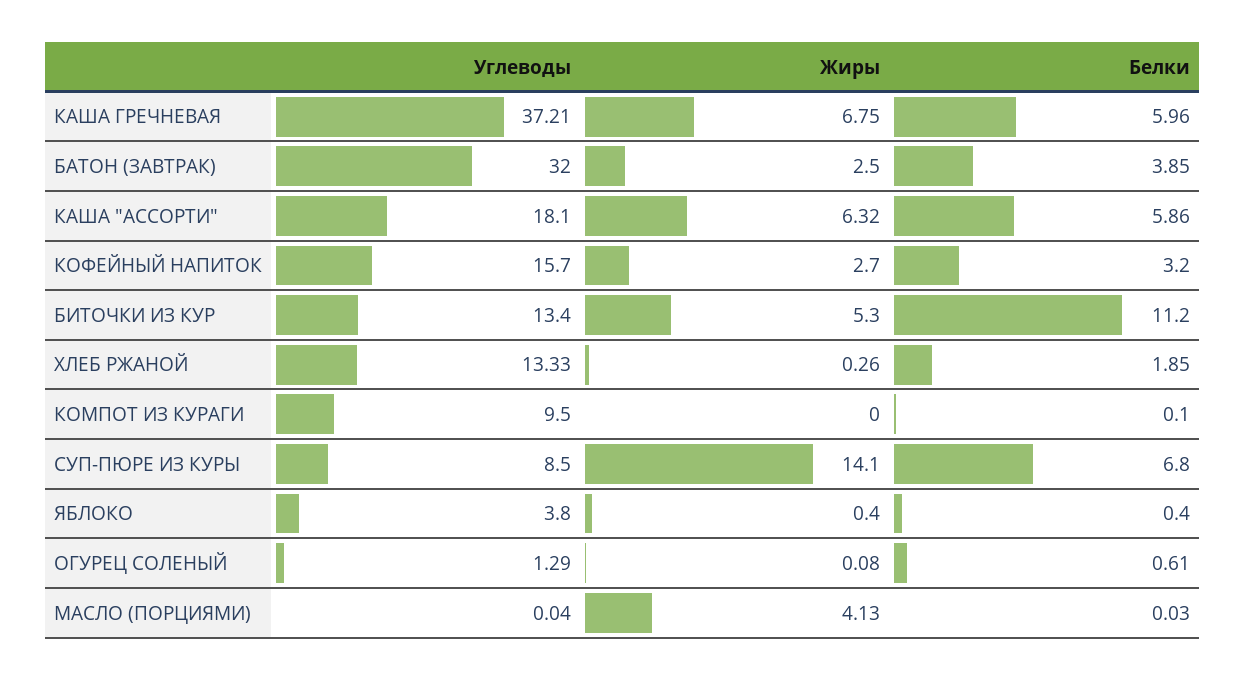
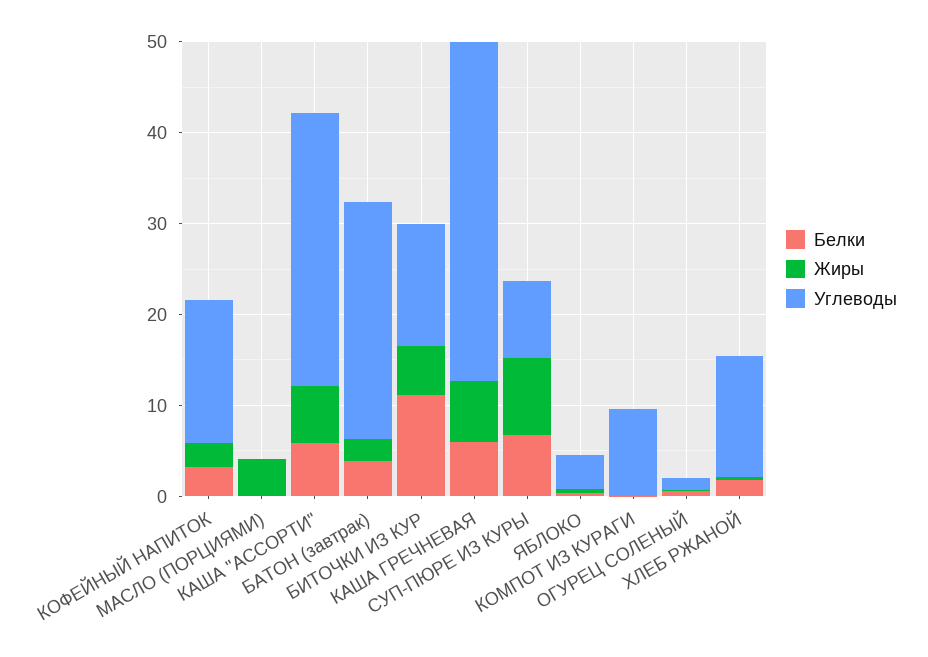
  {
    "Углеводы": {
      "КАША ГРЕЧНЕВАЯ": 37.21,
-     "БАТОН (ЗАВТРАК)": 32,
+     "БАТОН (ЗАВТРАК)": 26,
-     "КАША \"АССОРТИ\"": 18.1,
+     "КАША \"АССОРТИ\"": 30,
      "КОФЕЙНЫЙ НАПИТОК": 15.7,
      "БИТОЧКИ ИЗ КУР": 13.4,
      "ХЛЕБ РЖАНОЙ": 13.33,
      "КОМПОТ ИЗ КУРАГИ": 9.5,
      "СУП-ПЮРЕ ИЗ КУРЫ": 8.5,
      "ЯБЛОКО": 3.8,
      "ОГУРЕЦ СОЛЕНЫЙ": 1.29,
      "МАСЛО (ПОРЦИЯМИ)": 0.04
    },
    "Жиры": {
      "КАША ГРЕЧНЕВАЯ": 6.75,
      "БАТОН (ЗАВТРАК)": 2.5,
      "КАША \"АССОРТИ\"": 6.32,
      "КОФЕЙНЫЙ НАПИТОК": 2.7,
      "БИТОЧКИ ИЗ КУР": 5.3,
      "ХЛЕБ РЖАНОЙ": 0.26,
      "КОМПОТ ИЗ КУРАГИ": 0,
-     "СУП-ПЮРЕ ИЗ КУРЫ": 14.1,
+     "СУП-ПЮРЕ ИЗ КУРЫ": 8,
      "ЯБЛОКО": 0.4,
      "ОГУРЕЦ СОЛЕНЫЙ": 0.08,
      "МАСЛО (ПОРЦИЯМИ)": 4.13
    },
    "Белки": {
      "КАША ГРЕЧНЕВАЯ": 5.96,
      "БАТОН (ЗАВТРАК)": 3.85,
      "КАША \"АССОРТИ\"": 5.86,
      "КОФЕЙНЫЙ НАПИТОК": 3.2,
      "БИТОЧКИ ИЗ КУР": 11.2,
      "ХЛЕБ РЖАНОЙ": 1.85,
      "КОМПОТ ИЗ КУРАГИ": 0.1,
      "СУП-ПЮРЕ ИЗ КУРЫ": 6.8,
      "ЯБЛОКО": 0.4,
      "ОГУРЕЦ СОЛЕНЫЙ": 0.61,
      "МАСЛО (ПОРЦИЯМИ)": 0.03
    }
  }

